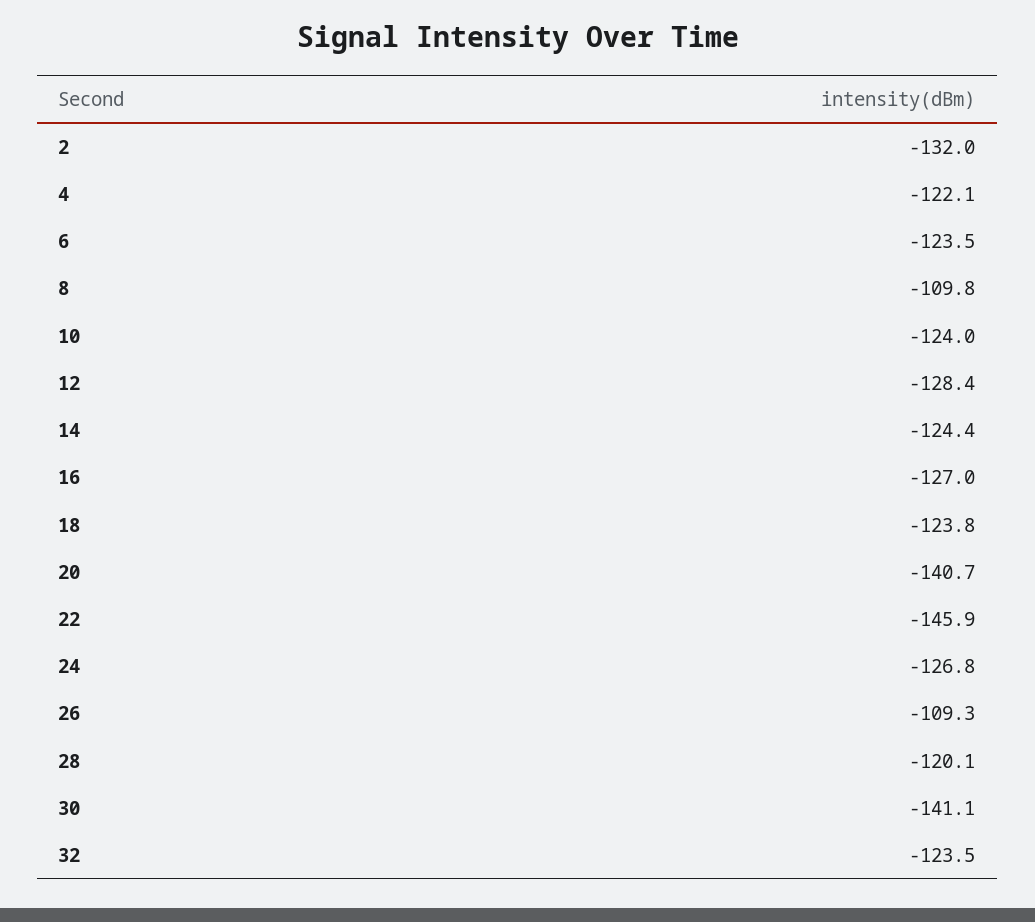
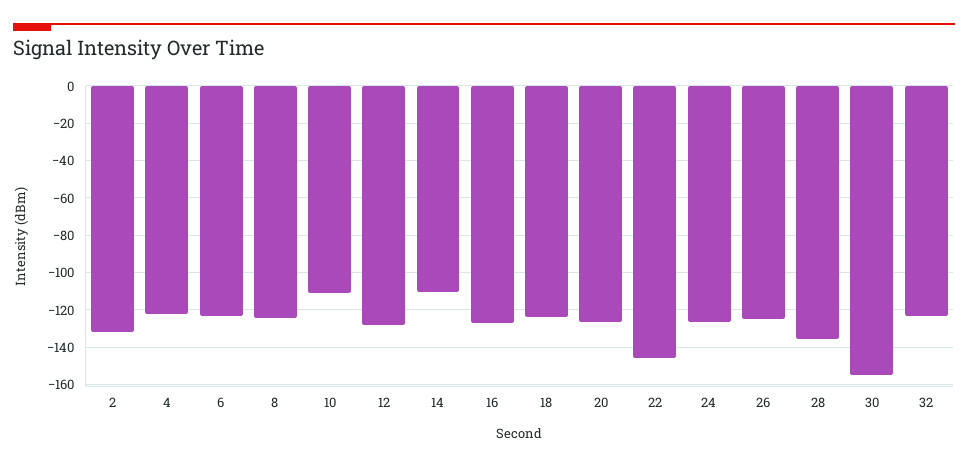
  {
    "2": -132,
    "4": -122.1,
    "6": -123.5,
-   "8": -109.8,
+   "8": -125,
-   "10": -124,
+   "10": -110,
    "12": -128.4,
-   "14": -124.4,
+   "14": -110,
    "16": -127,
    "18": -123.8,
-   "20": -140.7,
+   "20": -125,
    "22": -145.9,
    "24": -126.8,
-   "26": -109.3,
+   "26": -125,
-   "28": -120.1,
+   "28": -135,
-   "30": -141.1,
+   "30": -155,
    "32": -123.5
  }

